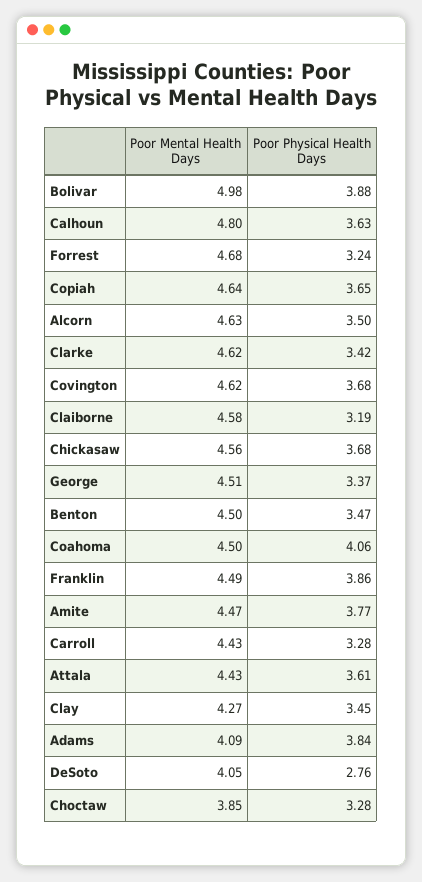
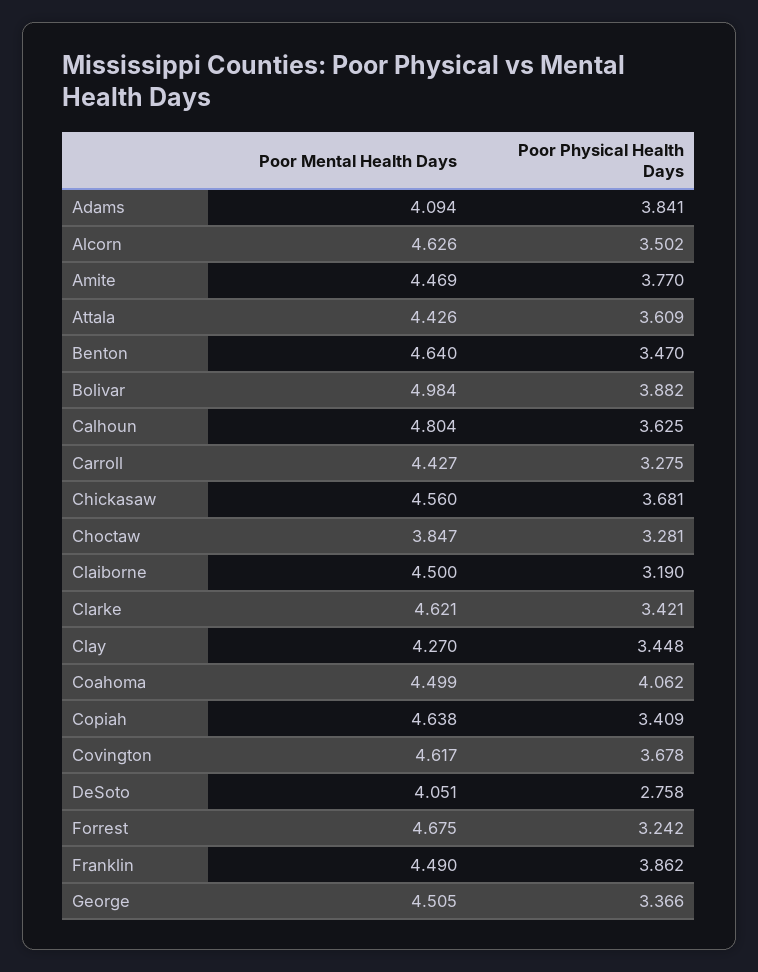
  {
    "Poor Mental Health Days": {
      "Bolivar": 4.984,
      "Calhoun": 4.804,
      "Forrest": 4.675,
      "Copiah": 4.638,
      "Alcorn": 4.626,
      "Clarke": 4.621,
      "Covington": 4.617,
-     "Claiborne": 4.58,
+     "Claiborne": 4.5,
      "Chickasaw": 4.56,
      "George": 4.505,
-     "Benton": 4.5,
+     "Benton": 4.64,
      "Coahoma": 4.499,
      "Franklin": 4.49,
      "Amite": 4.469,
      "Carroll": 4.427,
      "Attala": 4.426,
      "Clay": 4.27,
      "Adams": 4.094,
      "DeSoto": 4.051,
      "Choctaw": 3.847
    },
    "Poor Physical Health Days": {
      "Bolivar": 3.882,
      "Calhoun": 3.625,
      "Forrest": 3.242,
-     "Copiah": 3.65,
+     "Copiah": 3.409,
      "Alcorn": 3.502,
      "Clarke": 3.421,
      "Covington": 3.678,
      "Claiborne": 3.19,
      "Chickasaw": 3.681,
      "George": 3.366,
      "Benton": 3.47,
      "Coahoma": 4.062,
      "Franklin": 3.862,
      "Amite": 3.77,
      "Carroll": 3.275,
      "Attala": 3.609,
      "Clay": 3.448,
      "Adams": 3.841,
      "DeSoto": 2.758,
      "Choctaw": 3.281
    }
  }

